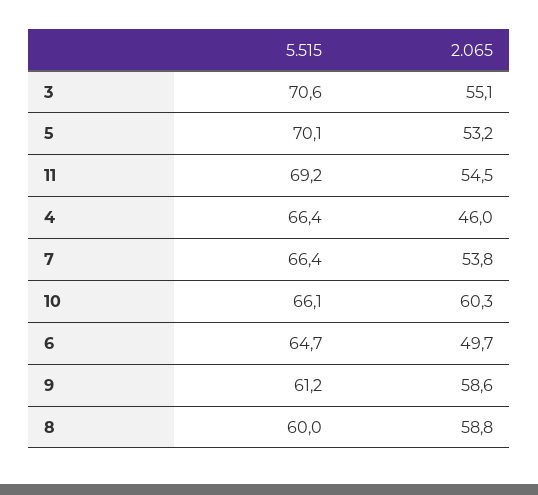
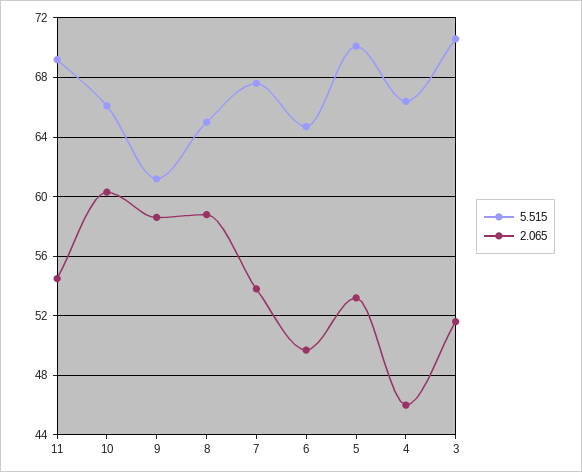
  {
    "5.515": {
      "3": 70.6,
      "5": 70.1,
      "11": 69.2,
      "4": 66.4,
-     "7": 66.4,
+     "7": 67.5,
      "10": 66.1,
      "6": 64.7,
      "9": 61.2,
-     "8": 60
+     "8": 65
    },
    "2.065": {
-     "3": 55.1,
+     "3": 51.5,
      "5": 53.2,
      "11": 54.5,
      "4": 46,
      "7": 53.8,
      "10": 60.3,
      "6": 49.7,
      "9": 58.6,
      "8": 58.8
    }
  }

